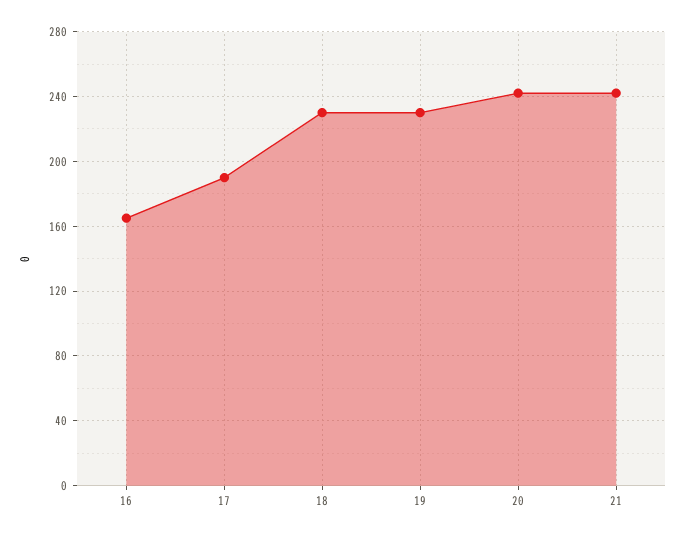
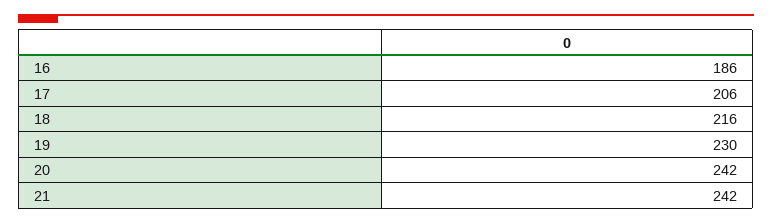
  {
-   "16": 165,
+   "16": 186,
-   "17": 190,
+   "17": 206,
-   "18": 230,
+   "18": 216,
    "19": 230,
    "20": 242,
    "21": 242
  }

